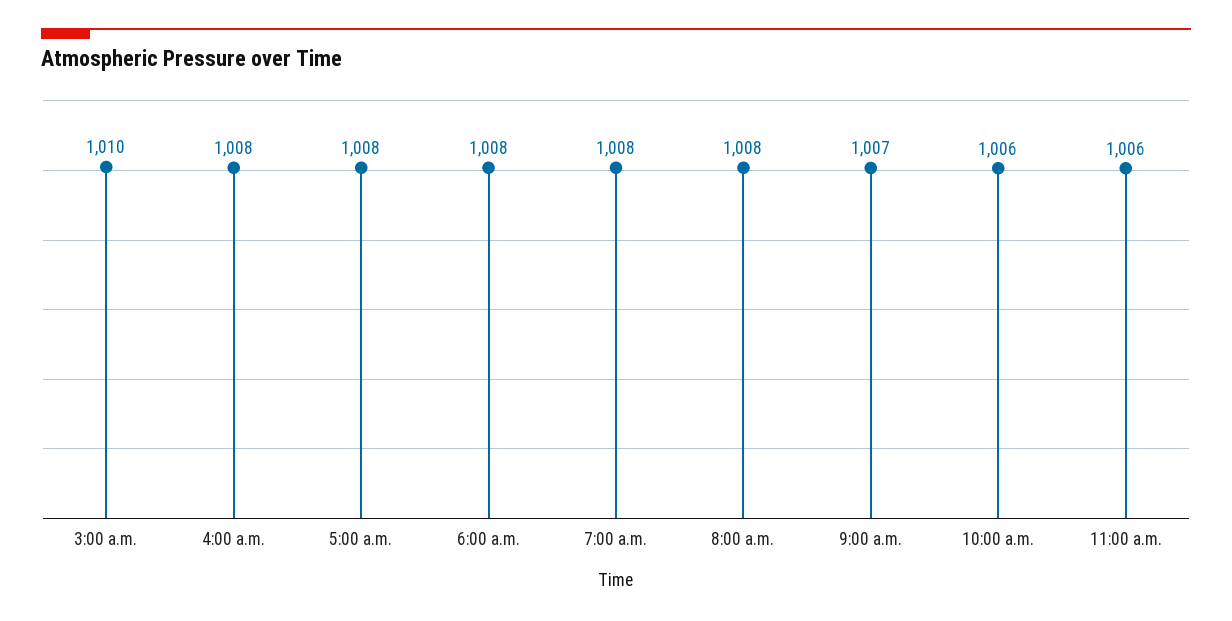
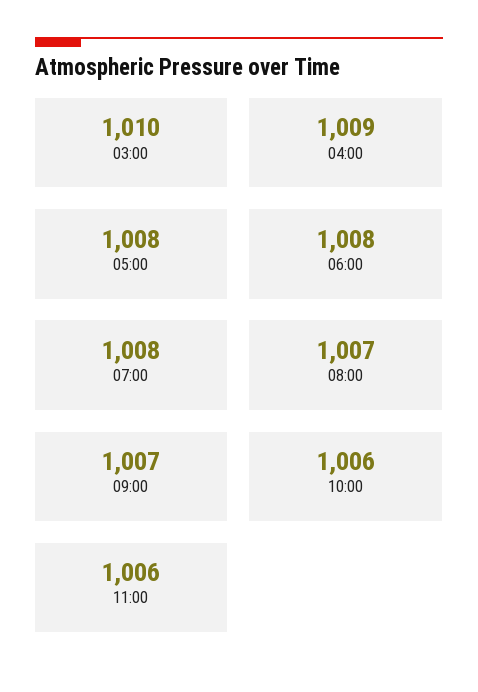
  {
    "3:00 a.m.": 1010,
-   "4:00 a.m.": 1008,
+   "4:00 a.m.": 1009,
    "5:00 a.m.": 1008,
    "6:00 a.m.": 1008,
    "7:00 a.m.": 1008,
-   "8:00 a.m.": 1008,
+   "8:00 a.m.": 1007,
    "9:00 a.m.": 1007,
    "10:00 a.m.": 1006,
    "11:00 a.m.": 1006
  }

